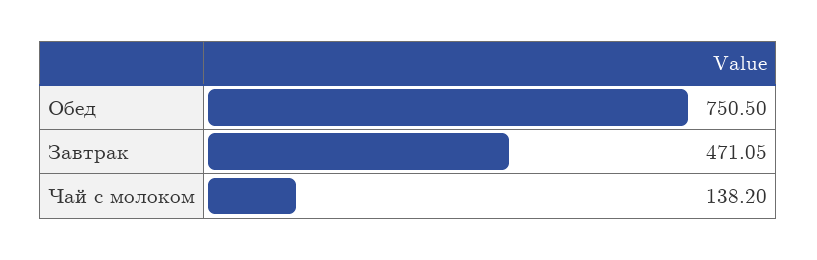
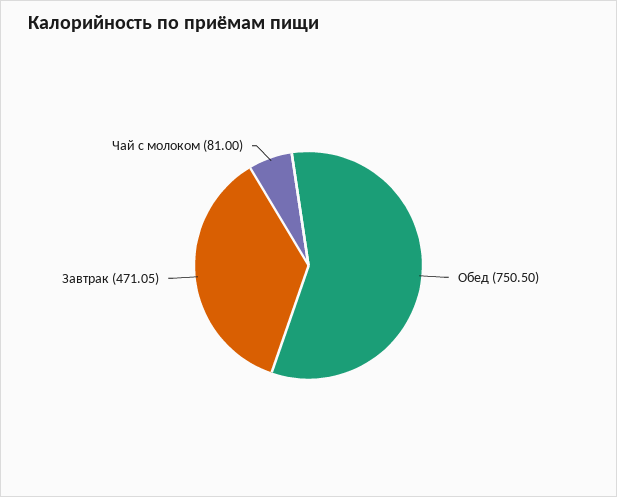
  {
    "Обед": 750.5,
    "Завтрак": 471.05,
-   "Чай с молоком": 138.2
+   "Чай с молоком": 81
  }

